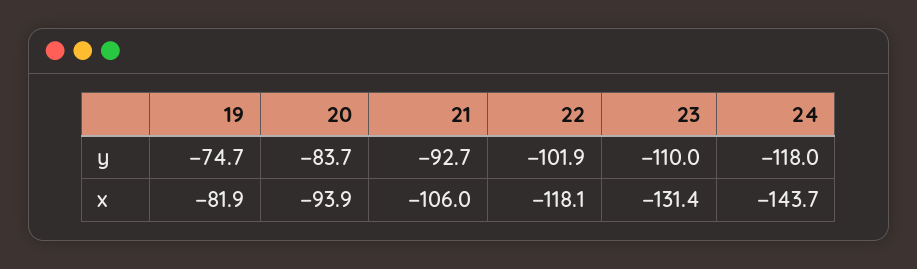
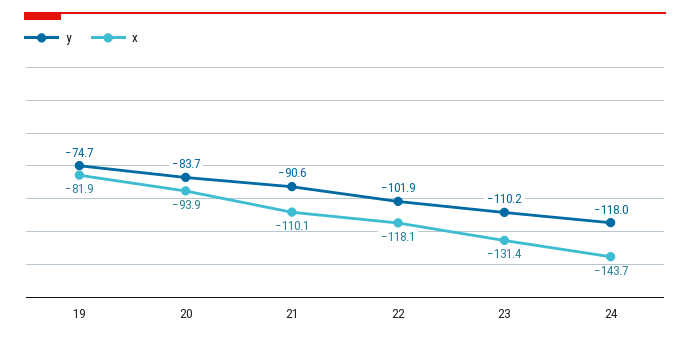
  {
    "y": {
      "19": -74.7,
      "20": -83.7,
-     "21": -92.7,
+     "21": -90.6,
      "22": -101.9,
-     "23": -110,
+     "23": -110.2,
      "24": -118
    },
    "x": {
      "19": -81.9,
      "20": -93.9,
-     "21": -106,
+     "21": -110.1,
      "22": -118.1,
      "23": -131.4,
      "24": -143.7
    }
  }

